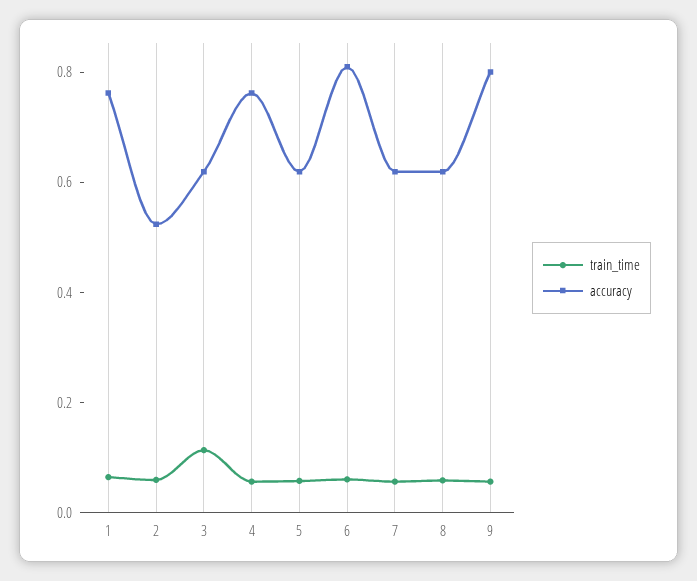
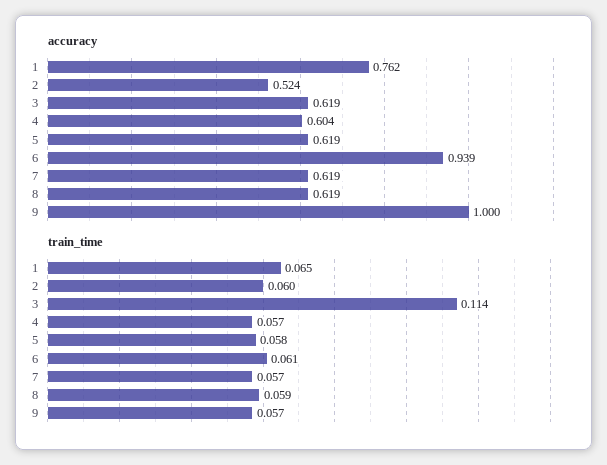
  {
    "train_time": {
      "1": 0.065,
      "2": 0.06,
      "3": 0.114,
      "4": 0.057,
      "5": 0.058,
      "6": 0.061,
      "7": 0.057,
      "8": 0.059,
      "9": 0.057
    },
    "accuracy": {
      "1": 0.762,
      "2": 0.524,
      "3": 0.619,
-     "4": 0.75,
+     "4": 0.604,
      "5": 0.619,
-     "6": 0.8,
+     "6": 0.939,
      "7": 0.619,
      "8": 0.619,
-     "9": 0.8
+     "9": 1
    }
  }

